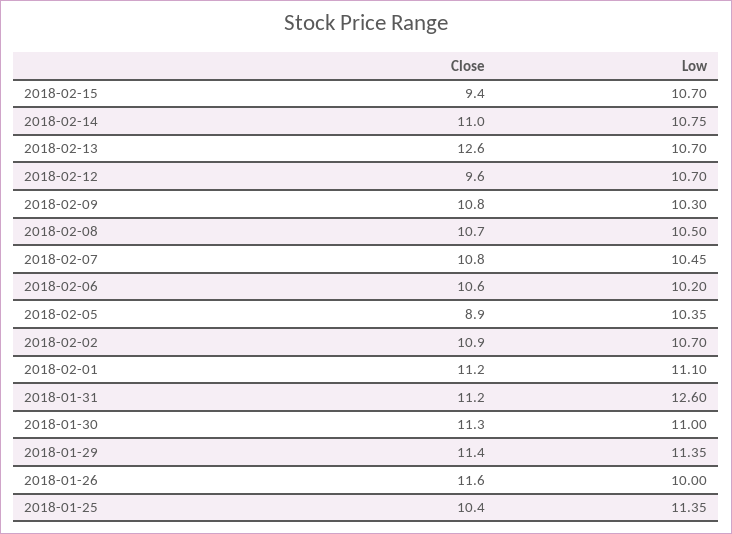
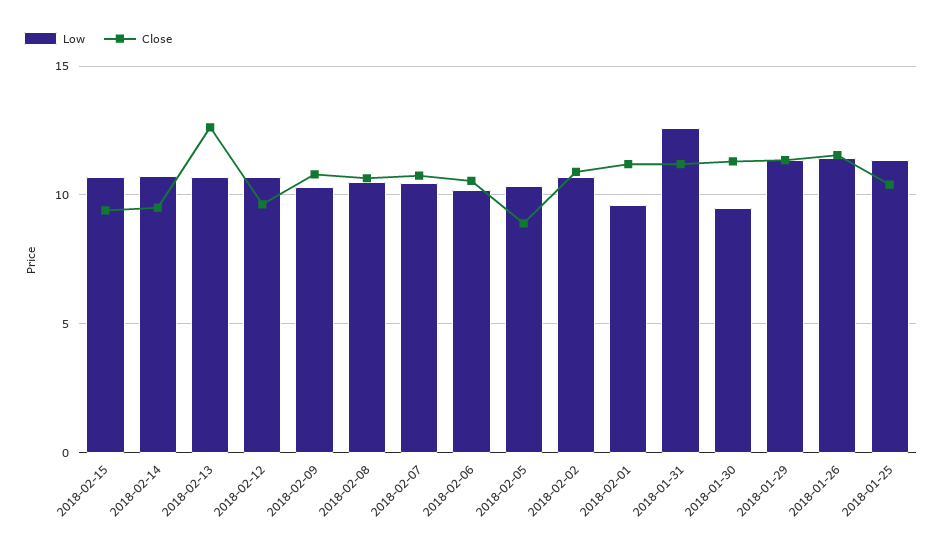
  {
    "Close": {
      "2018-02-15": 9.4,
-     "2018-02-14": 11,
+     "2018-02-14": 9.5,
      "2018-02-13": 12.6,
      "2018-02-12": 9.6,
      "2018-02-09": 10.8,
      "2018-02-08": 10.7,
      "2018-02-07": 10.8,
      "2018-02-06": 10.6,
      "2018-02-05": 8.9,
      "2018-02-02": 10.9,
      "2018-02-01": 11.2,
      "2018-01-31": 11.2,
      "2018-01-30": 11.3,
      "2018-01-29": 11.4,
      "2018-01-26": 11.6,
      "2018-01-25": 10.4
    },
    "Low": {
      "2018-02-15": 10.7,
      "2018-02-14": 10.75,
      "2018-02-13": 10.7,
      "2018-02-12": 10.7,
      "2018-02-09": 10.3,
      "2018-02-08": 10.5,
      "2018-02-07": 10.45,
      "2018-02-06": 10.2,
      "2018-02-05": 10.35,
      "2018-02-02": 10.7,
-     "2018-02-01": 11.1,
+     "2018-02-01": 9.5,
      "2018-01-31": 12.6,
-     "2018-01-30": 11,
+     "2018-01-30": 9.5,
      "2018-01-29": 11.35,
-     "2018-01-26": 10,
+     "2018-01-26": 11.5,
      "2018-01-25": 11.35
    }
  }

